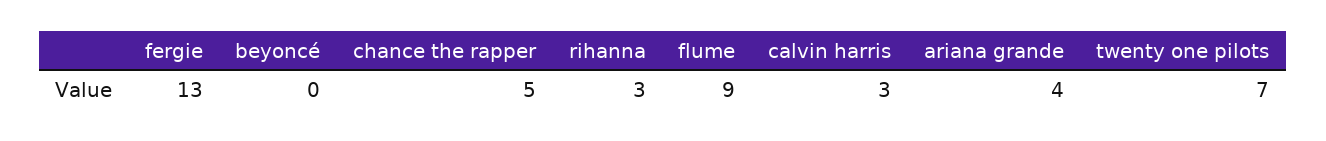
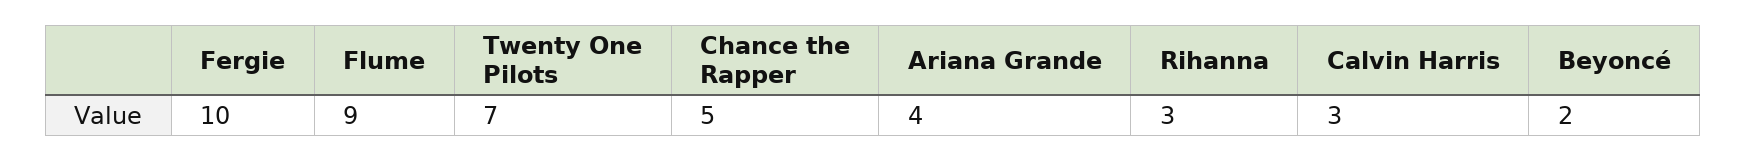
  {
-   "fergie": 13,
+   "fergie": 10,
-   "beyoncé": 0,
+   "beyoncé": 2,
    "chance the rapper": 5,
    "rihanna": 3,
    "flume": 9,
    "calvin harris": 3,
    "ariana grande": 4,
    "twenty one pilots": 7
  }

